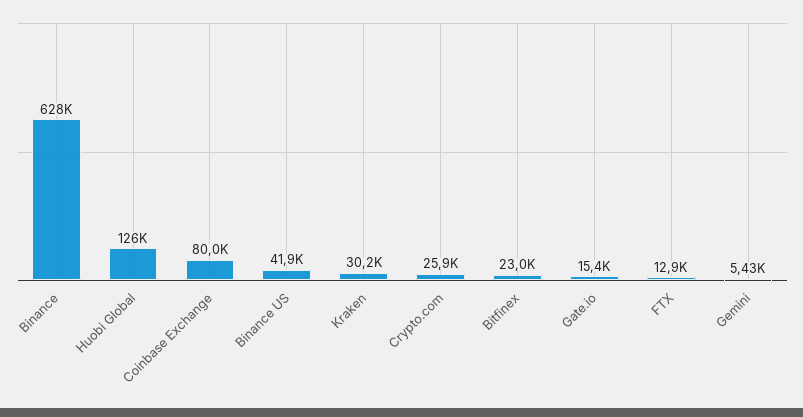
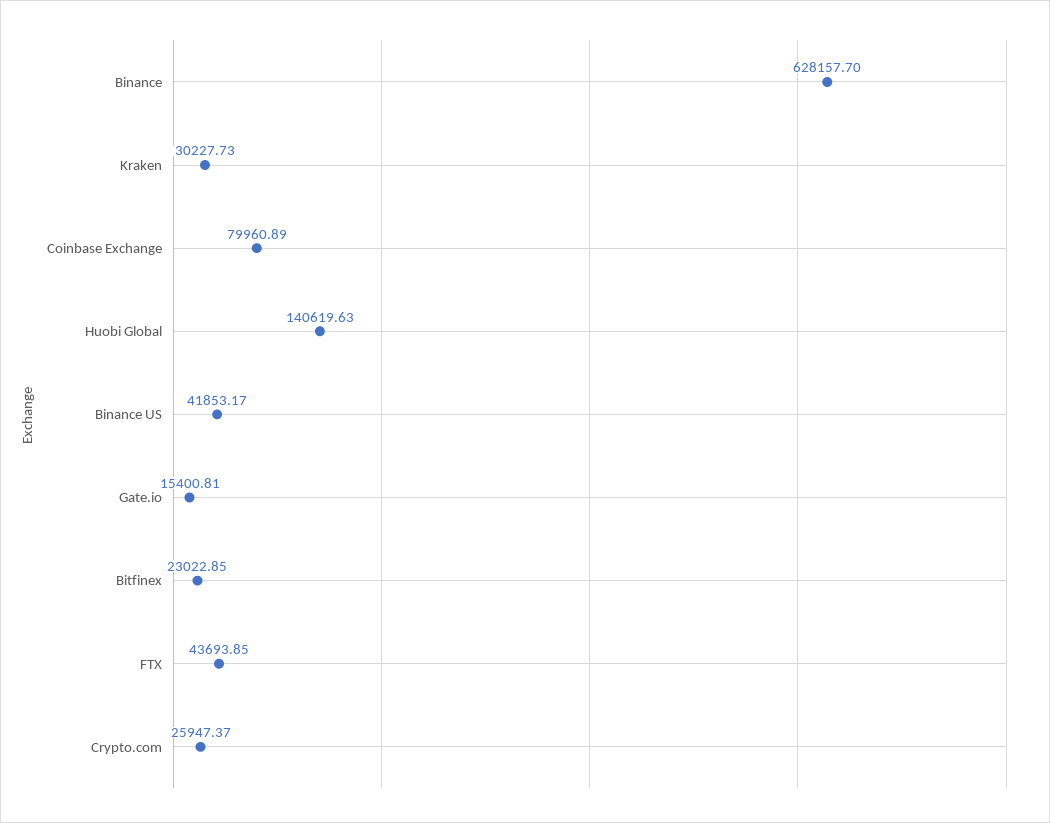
  {
    "Binance": 628157.7,
-   "Huobi Global": 126000,
+   "Huobi Global": 140619.63,
    "Coinbase Exchange": 79960.89,
    "Binance US": 41853.17,
    "Kraken": 30227.73,
    "Crypto.com": 25947.37,
    "Bitfinex": 23022.85,
    "Gate.io": 15400.81,
-   "FTX": 12900,
+   "FTX": 43693.85
-   "Gemini": 5430
  }

